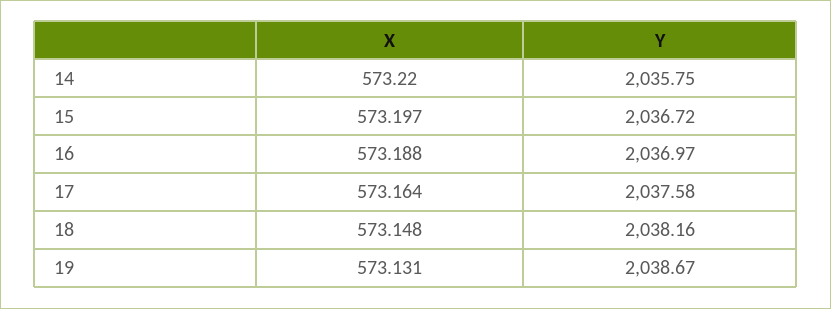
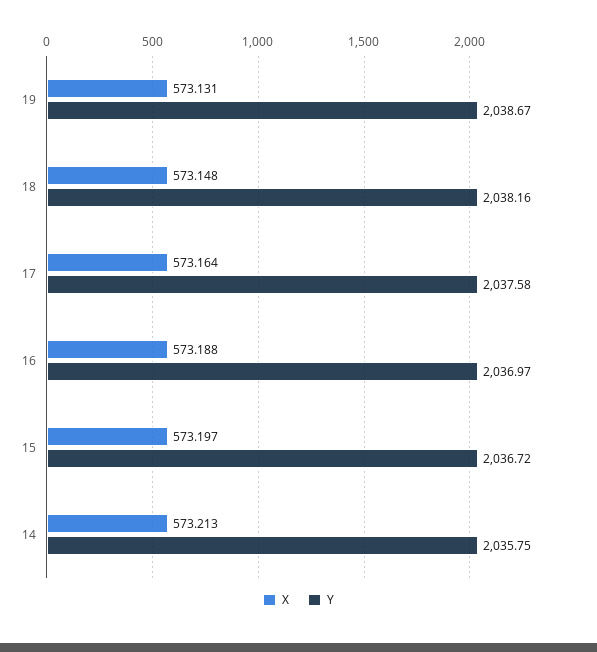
  {
    "X": {
-     "14": 573.22,
+     "14": 573.213,
      "15": 573.197,
      "16": 573.188,
      "17": 573.164,
      "18": 573.148,
      "19": 573.131
    },
    "Y": {
      "14": 2035.75,
      "15": 2036.72,
      "16": 2036.97,
      "17": 2037.58,
      "18": 2038.16,
      "19": 2038.67
    }
  }

